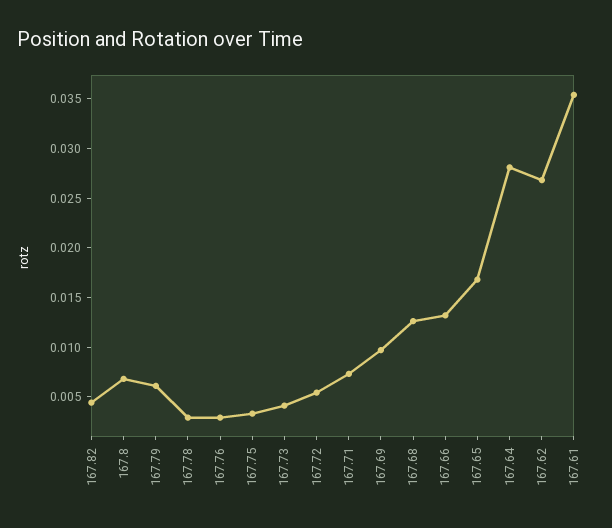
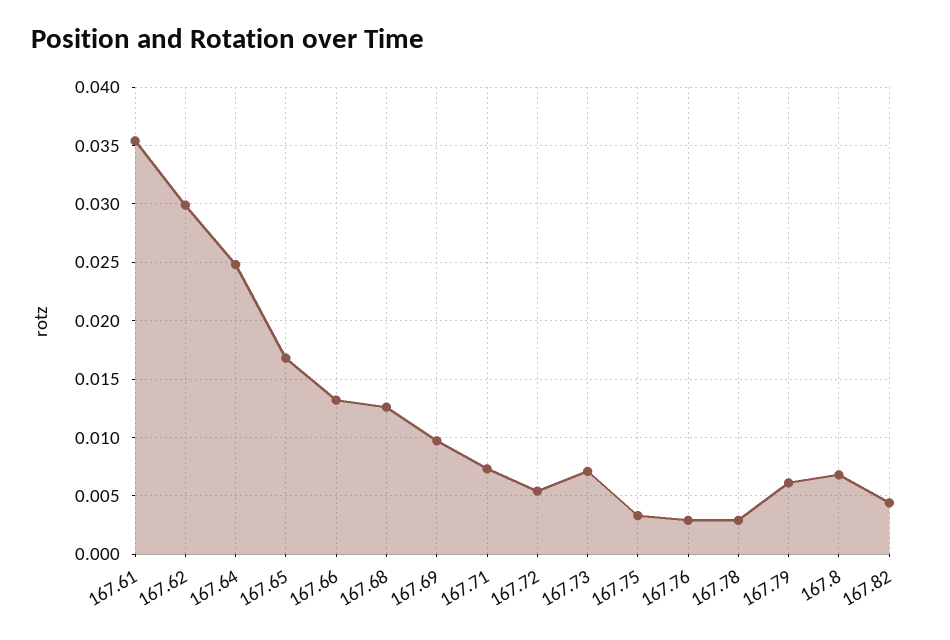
  {
    "167.82": 0.004,
    "167.8": 0.007,
    "167.79": 0.006,
    "167.78": 0.003,
    "167.76": 0.003,
    "167.75": 0.003,
-   "167.73": 0.004,
+   "167.73": 0.007,
    "167.72": 0.005,
    "167.71": 0.007,
    "167.69": 0.01,
    "167.68": 0.013,
    "167.66": 0.013,
    "167.65": 0.017,
-   "167.64": 0.028,
+   "167.64": 0.025,
-   "167.62": 0.027,
+   "167.62": 0.03,
    "167.61": 0.035
  }

